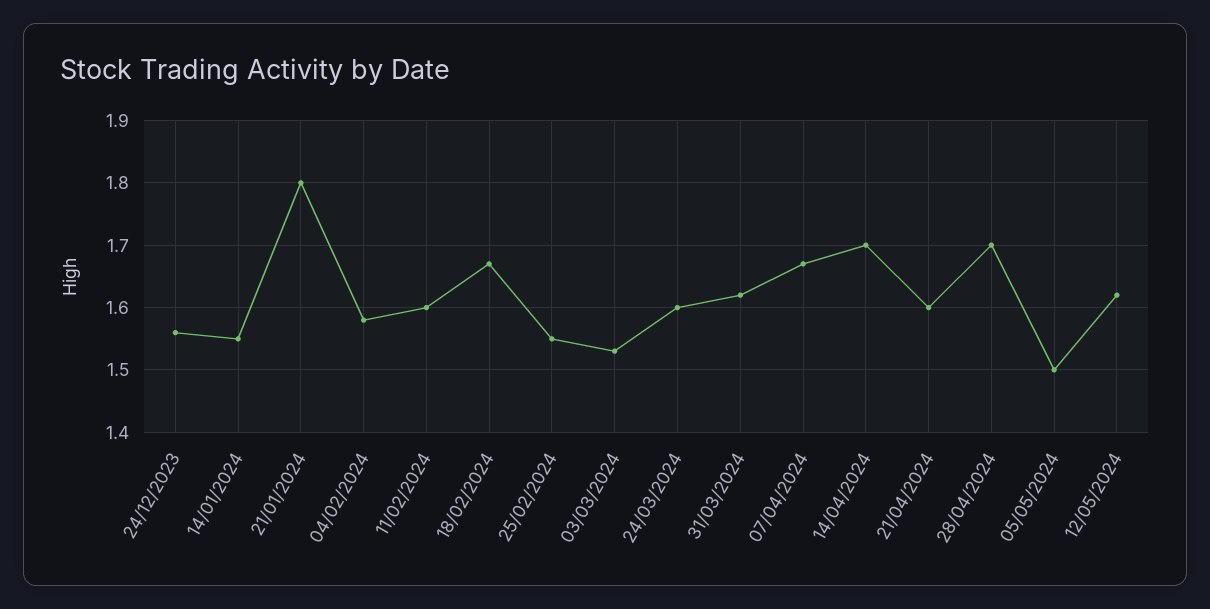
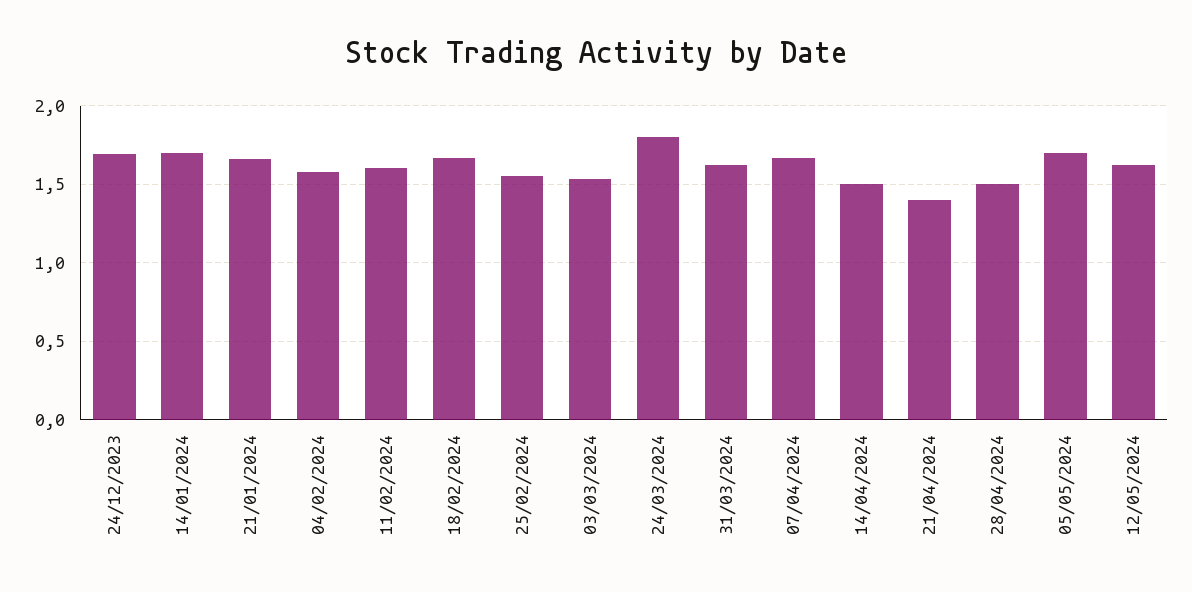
  {
-   "24/12/2023": 1.56,
+   "24/12/2023": 1.7,
-   "14/01/2024": 1.55,
+   "14/01/2024": 1.7,
-   "21/01/2024": 1.8,
+   "21/01/2024": 1.65,
    "04/02/2024": 1.58,
    "11/02/2024": 1.6,
    "18/02/2024": 1.67,
    "25/02/2024": 1.55,
    "03/03/2024": 1.53,
-   "24/03/2024": 1.6,
+   "24/03/2024": 1.8,
    "31/03/2024": 1.62,
    "07/04/2024": 1.67,
-   "14/04/2024": 1.7,
+   "14/04/2024": 1.5,
-   "21/04/2024": 1.6,
+   "21/04/2024": 1.4,
-   "28/04/2024": 1.7,
+   "28/04/2024": 1.5,
-   "05/05/2024": 1.5,
+   "05/05/2024": 1.7,
    "12/05/2024": 1.62
  }

